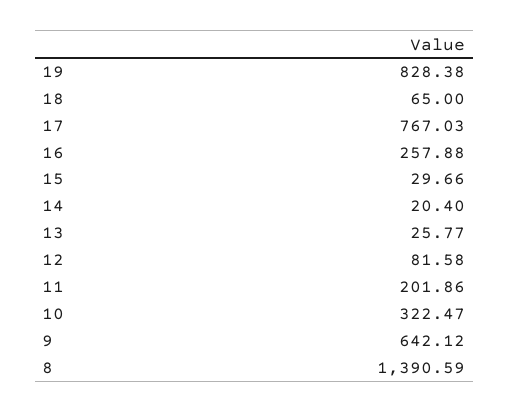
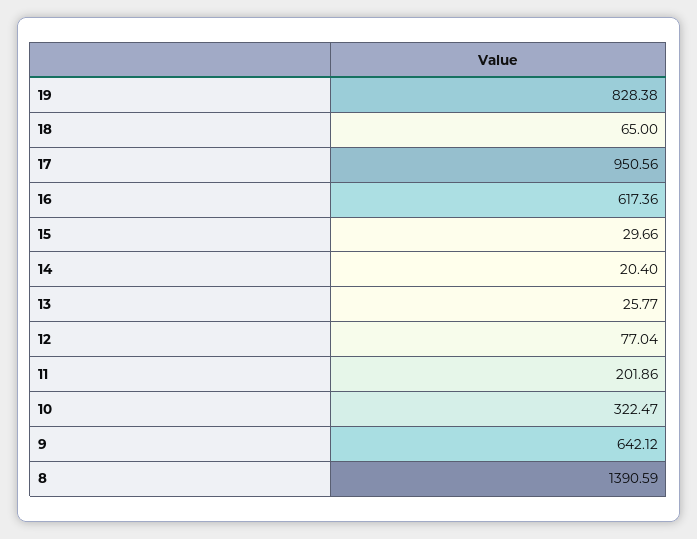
  {
    "19": 828.38,
    "18": 65,
-   "17": 767.03,
+   "17": 950.56,
-   "16": 257.88,
+   "16": 617.36,
    "15": 29.66,
    "14": 20.4,
    "13": 25.77,
-   "12": 81.58,
+   "12": 77.04,
    "11": 201.86,
    "10": 322.47,
    "9": 642.12,
    "8": 1390.59
  }

